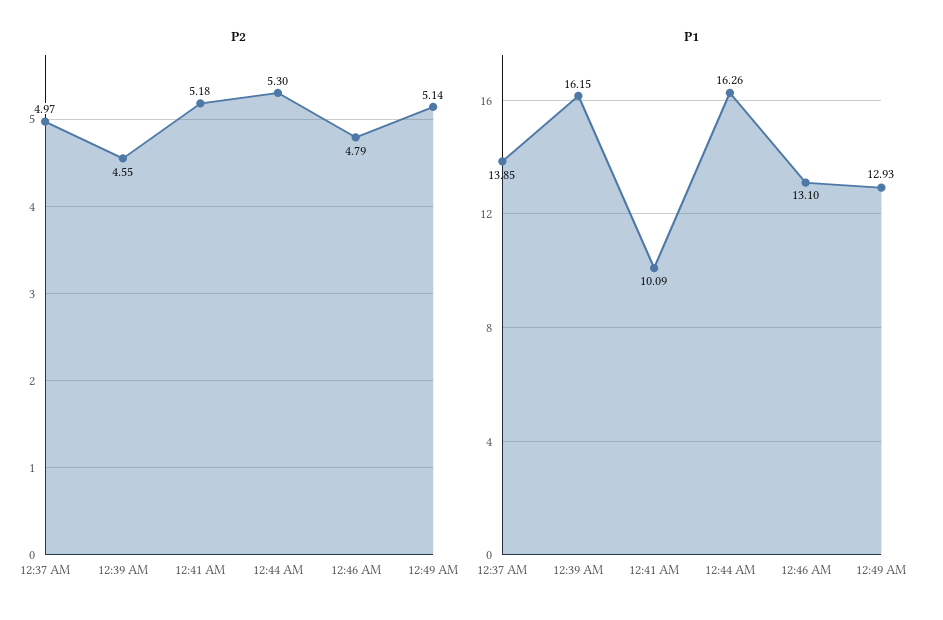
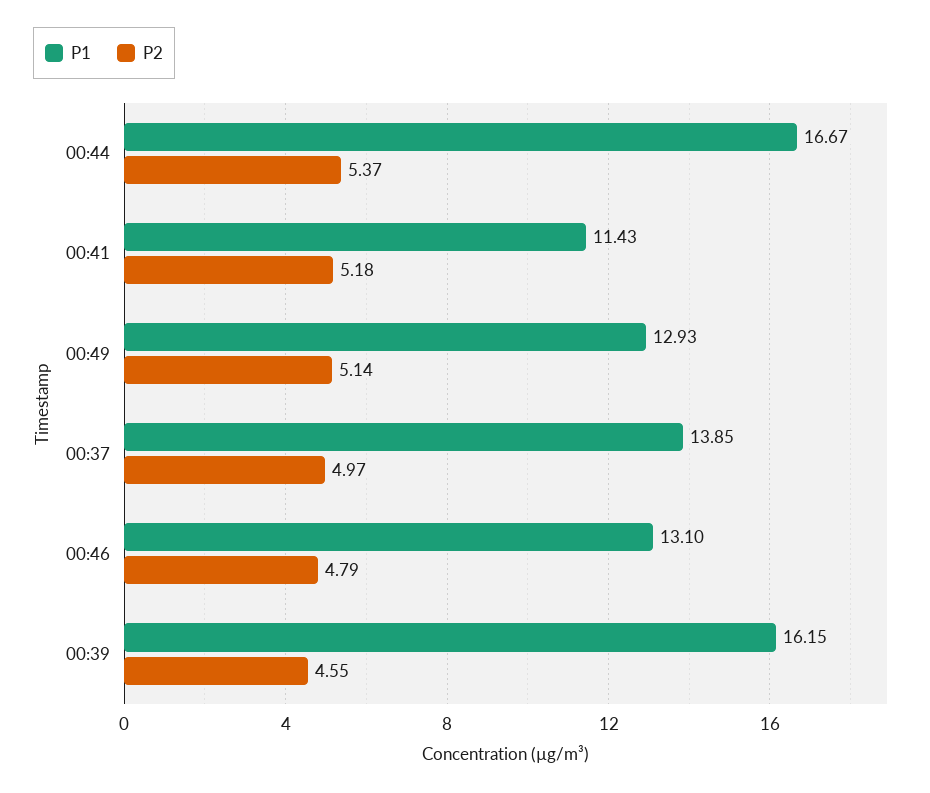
  {
    "P2": {
      "12:37 AM": 4.97,
      "12:39 AM": 4.55,
      "12:41 AM": 5.18,
-     "12:44 AM": 5.3,
+     "12:44 AM": 5.37,
      "12:46 AM": 4.79,
      "12:49 AM": 5.14
    },
    "P1": {
      "12:37 AM": 13.85,
      "12:39 AM": 16.15,
-     "12:41 AM": 10.09,
+     "12:41 AM": 11.43,
-     "12:44 AM": 16.26,
+     "12:44 AM": 16.67,
      "12:46 AM": 13.1,
      "12:49 AM": 12.93
    }
  }

